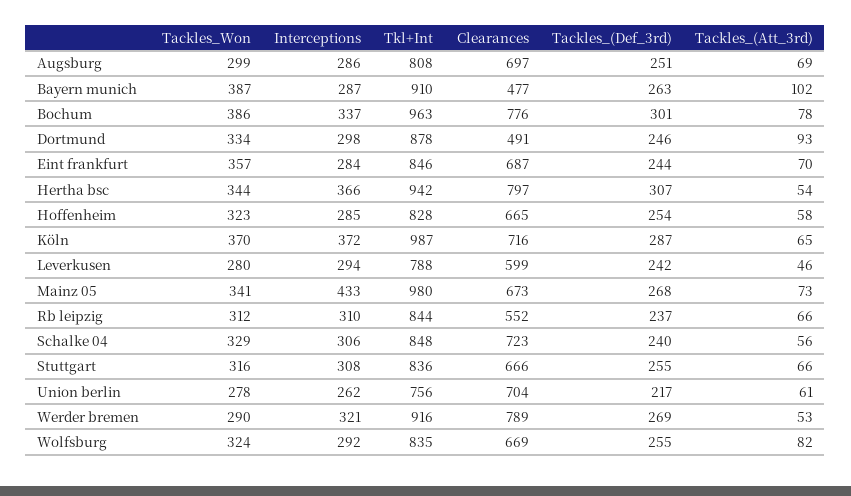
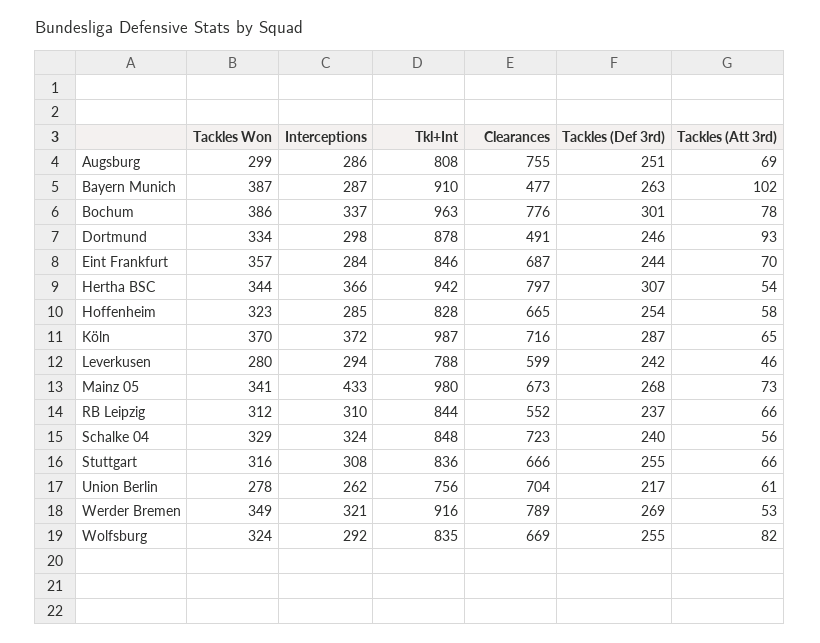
  {
    "Tackles_Won": {
      "Augsburg": 299,
      "Bayern munich": 387,
      "Bochum": 386,
      "Dortmund": 334,
      "Eint frankfurt": 357,
      "Hertha bsc": 344,
      "Hoffenheim": 323,
      "Köln": 370,
      "Leverkusen": 280,
      "Mainz 05": 341,
      "Rb leipzig": 312,
      "Schalke 04": 329,
      "Stuttgart": 316,
      "Union berlin": 278,
-     "Werder bremen": 290,
+     "Werder bremen": 349,
      "Wolfsburg": 324
    },
    "Interceptions": {
      "Augsburg": 286,
      "Bayern munich": 287,
      "Bochum": 337,
      "Dortmund": 298,
      "Eint frankfurt": 284,
      "Hertha bsc": 366,
      "Hoffenheim": 285,
      "Köln": 372,
      "Leverkusen": 294,
      "Mainz 05": 433,
      "Rb leipzig": 310,
-     "Schalke 04": 306,
+     "Schalke 04": 324,
      "Stuttgart": 308,
      "Union berlin": 262,
      "Werder bremen": 321,
      "Wolfsburg": 292
    },
    "Tkl+Int": {
      "Augsburg": 808,
      "Bayern munich": 910,
      "Bochum": 963,
      "Dortmund": 878,
      "Eint frankfurt": 846,
      "Hertha bsc": 942,
      "Hoffenheim": 828,
      "Köln": 987,
      "Leverkusen": 788,
      "Mainz 05": 980,
      "Rb leipzig": 844,
      "Schalke 04": 848,
      "Stuttgart": 836,
      "Union berlin": 756,
      "Werder bremen": 916,
      "Wolfsburg": 835
    },
    "Clearances": {
-     "Augsburg": 697,
+     "Augsburg": 755,
      "Bayern munich": 477,
      "Bochum": 776,
      "Dortmund": 491,
      "Eint frankfurt": 687,
      "Hertha bsc": 797,
      "Hoffenheim": 665,
      "Köln": 716,
      "Leverkusen": 599,
      "Mainz 05": 673,
      "Rb leipzig": 552,
      "Schalke 04": 723,
      "Stuttgart": 666,
      "Union berlin": 704,
      "Werder bremen": 789,
      "Wolfsburg": 669
    },
    "Tackles_(Def_3rd)": {
      "Augsburg": 251,
      "Bayern munich": 263,
      "Bochum": 301,
      "Dortmund": 246,
      "Eint frankfurt": 244,
      "Hertha bsc": 307,
      "Hoffenheim": 254,
      "Köln": 287,
      "Leverkusen": 242,
      "Mainz 05": 268,
      "Rb leipzig": 237,
      "Schalke 04": 240,
      "Stuttgart": 255,
      "Union berlin": 217,
      "Werder bremen": 269,
      "Wolfsburg": 255
    },
    "Tackles_(Att_3rd)": {
      "Augsburg": 69,
      "Bayern munich": 102,
      "Bochum": 78,
      "Dortmund": 93,
      "Eint frankfurt": 70,
      "Hertha bsc": 54,
      "Hoffenheim": 58,
      "Köln": 65,
      "Leverkusen": 46,
      "Mainz 05": 73,
      "Rb leipzig": 66,
      "Schalke 04": 56,
      "Stuttgart": 66,
      "Union berlin": 61,
      "Werder bremen": 53,
      "Wolfsburg": 82
    }
  }

